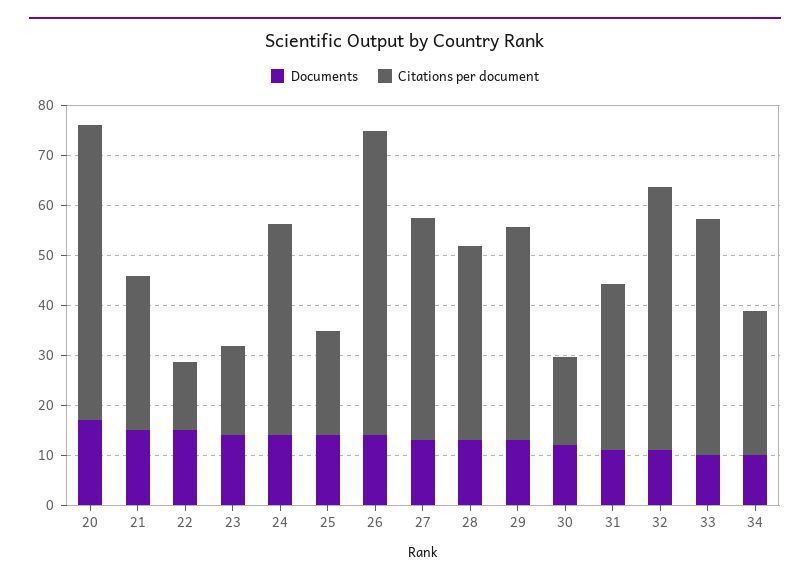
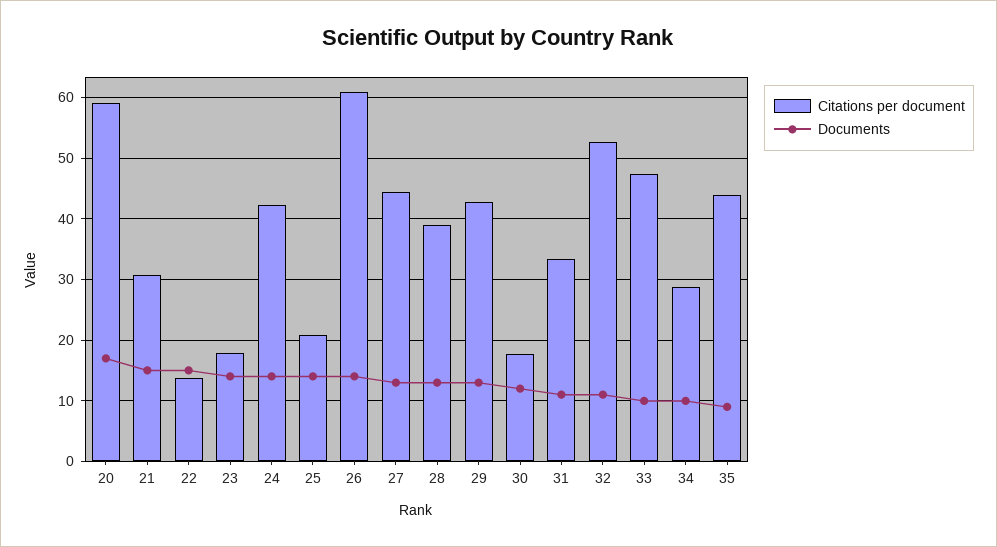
  {
    "Documents": {
      "20": 17,
      "21": 15,
      "22": 15,
      "23": 14,
      "24": 14,
      "25": 14,
      "26": 14,
      "27": 13,
      "28": 13,
      "29": 13,
      "30": 12,
      "31": 11,
      "32": 11,
      "33": 10,
-     "34": 10
+     "34": 10,
+     "35": 9
    },
    "Citations per document": {
      "20": 59,
      "21": 31,
      "22": 14,
      "23": 18,
      "24": 42,
      "25": 21,
      "26": 61,
      "27": 44,
      "28": 39,
      "29": 43,
      "30": 18,
      "31": 33,
      "32": 53,
      "33": 47,
-     "34": 29
+     "34": 29,
+     "35": 44
    }
  }

